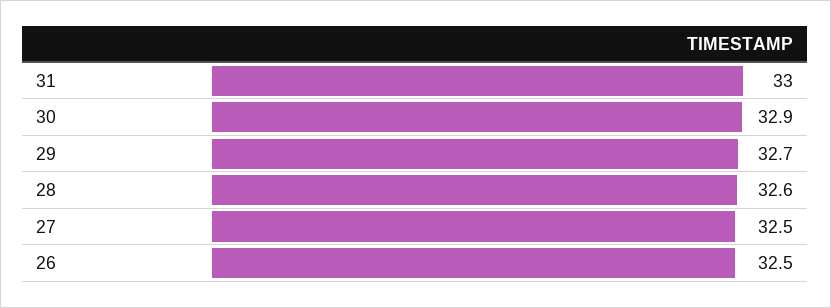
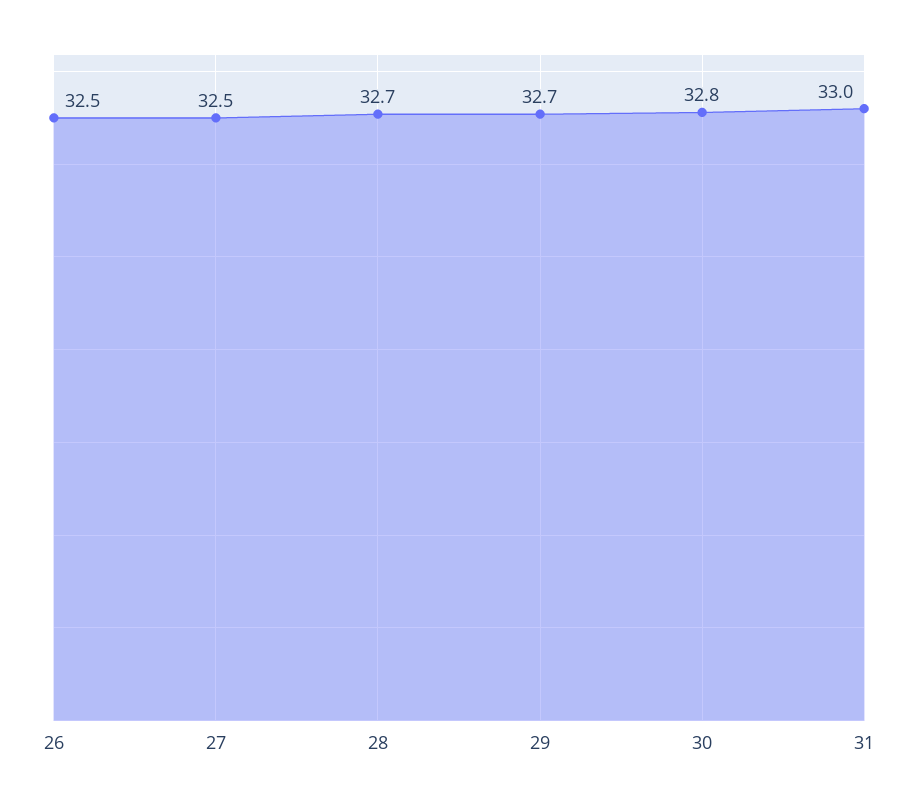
  {
    "31": 33,
-   "30": 32.9,
+   "30": 32.8,
    "29": 32.7,
-   "28": 32.6,
+   "28": 32.7,
    "27": 32.5,
    "26": 32.5
  }

